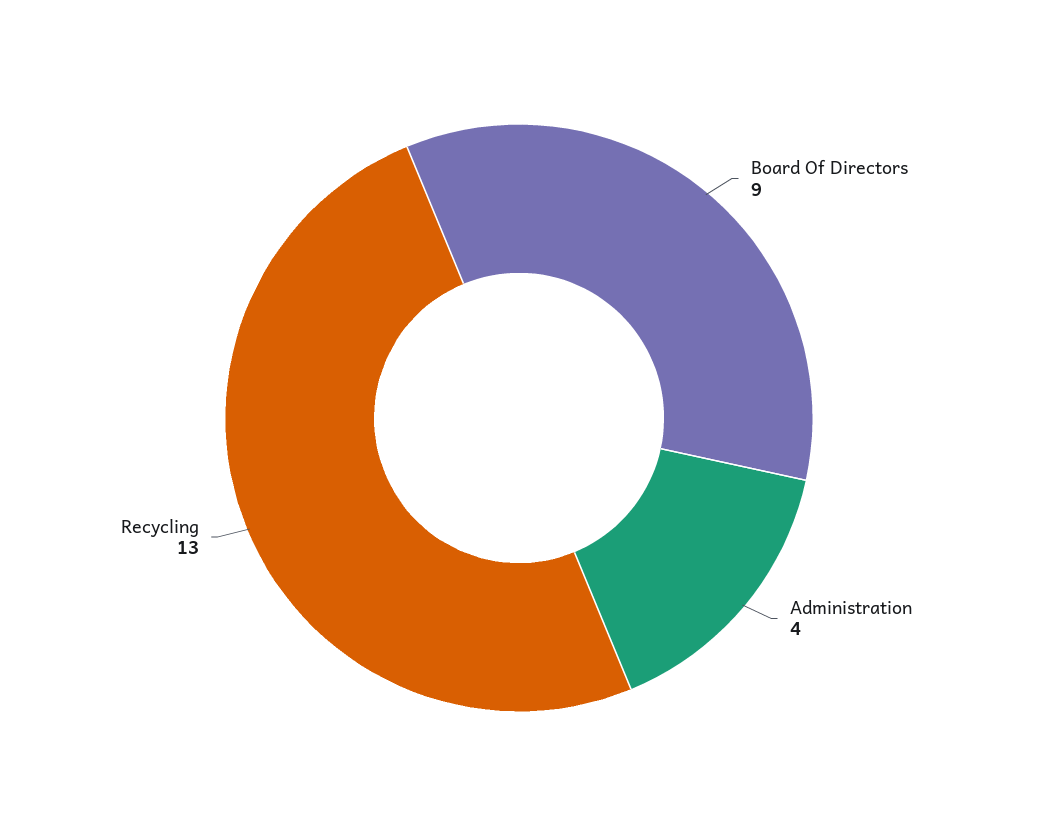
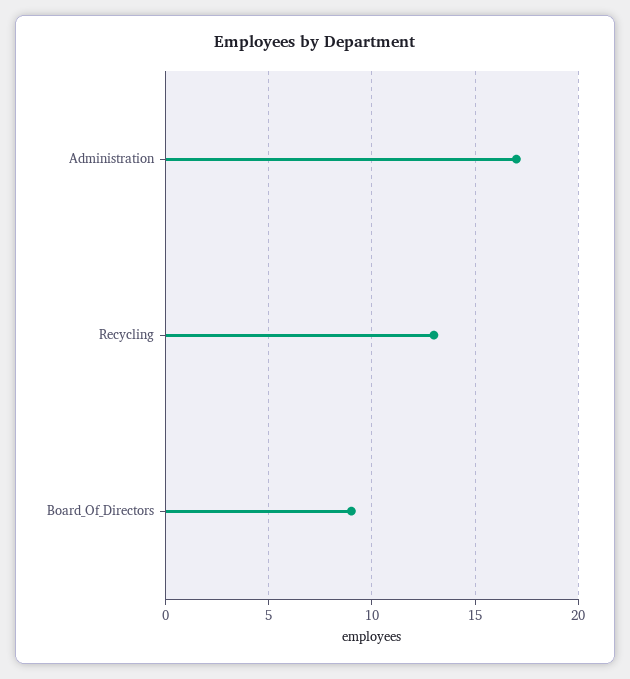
  {
    "Board Of Directors": 9,
-   "Administration": 4,
+   "Administration": 17,
    "Recycling": 13
  }

